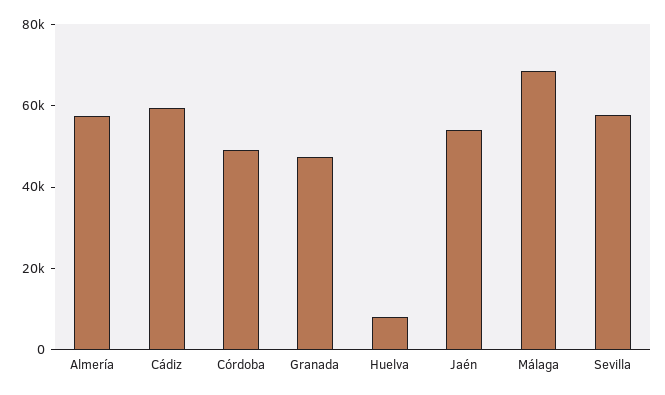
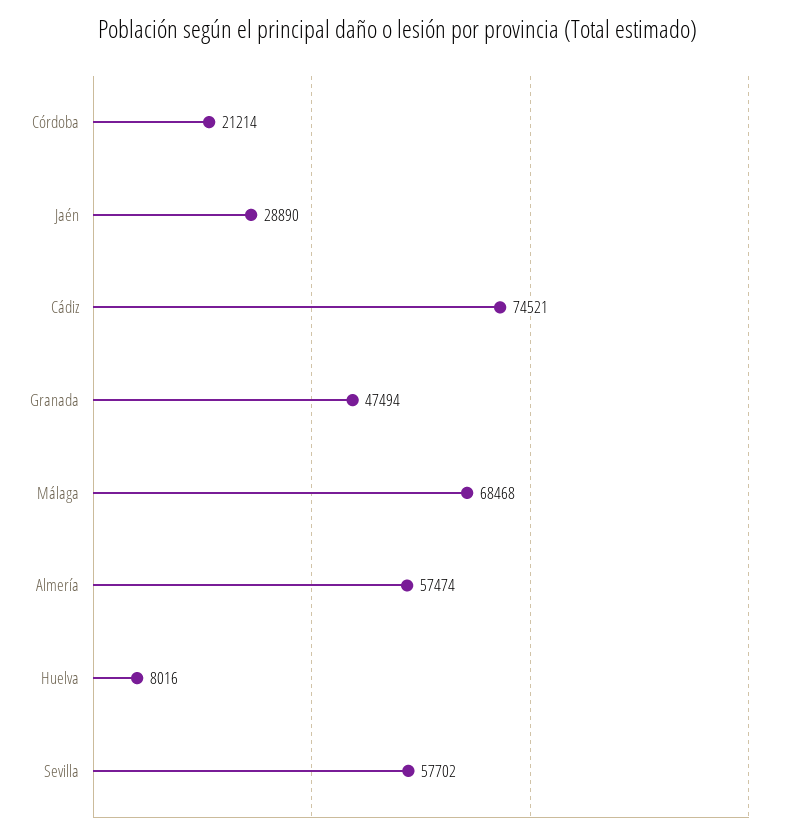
  {
    "Almería": 57474,
-   "Cádiz": 60000,
+   "Cádiz": 74521,
-   "Córdoba": 50000,
+   "Córdoba": 21214,
    "Granada": 47494,
    "Huelva": 8016,
-   "Jaén": 55000,
+   "Jaén": 28890,
    "Málaga": 68468,
    "Sevilla": 57702
  }

